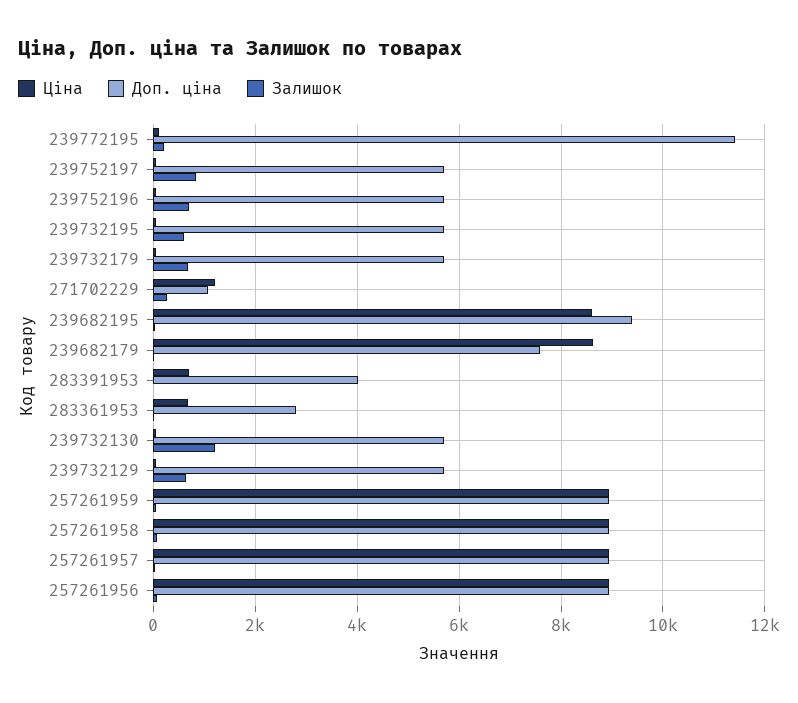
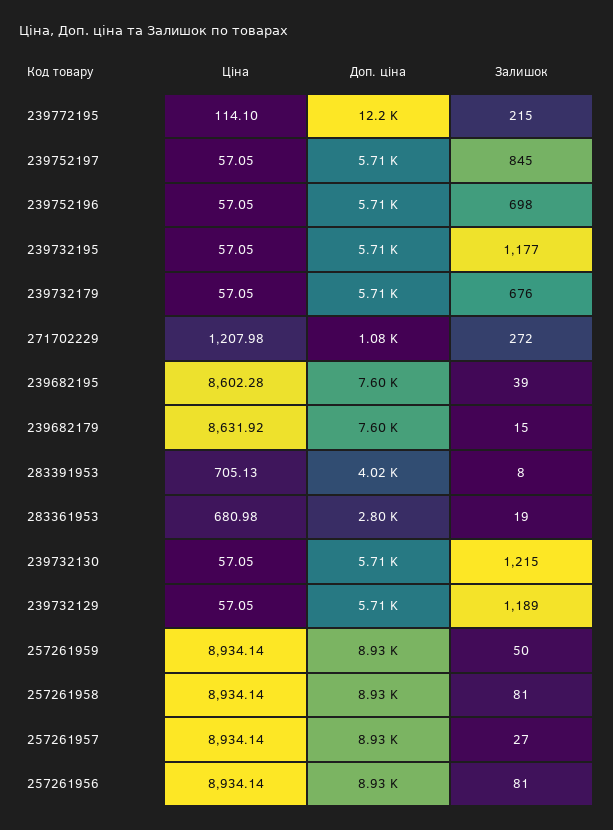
  {
    "Ціна": {
      "239772195": 114.1,
      "239752197": 57.05,
      "239752196": 57.05,
      "239732195": 57.05,
      "239732179": 57.05,
      "271702229": 1207.98,
      "239682195": 8602.28,
      "239682179": 8631.92,
      "283391953": 705.13,
      "283361953": 680.98,
      "239732130": 57.05,
      "239732129": 57.05,
      "257261959": 8934.14,
      "257261958": 8934.14,
      "257261957": 8934.14,
      "257261956": 8934.14
    },
    "Доп. ціна": {
-     "239772195": 11400,
+     "239772195": 12200,
      "239752197": 5710,
      "239752196": 5710,
      "239732195": 5710,
      "239732179": 5710,
      "271702229": 1080,
-     "239682195": 9400,
+     "239682195": 7600,
      "239682179": 7600,
      "283391953": 4020,
      "283361953": 2800,
      "239732130": 5710,
      "239732129": 5710,
      "257261959": 8930,
      "257261958": 8930,
      "257261957": 8930,
      "257261956": 8930
    },
    "Залишок": {
      "239772195": 215,
      "239752197": 845,
      "239752196": 698,
-     "239732195": 600,
+     "239732195": 1177,
      "239732179": 676,
      "271702229": 272,
      "239682195": 39,
      "239682179": 15,
      "283391953": 8,
      "283361953": 19,
      "239732130": 1215,
-     "239732129": 600,
+     "239732129": 1189,
      "257261959": 50,
      "257261958": 81,
      "257261957": 27,
      "257261956": 81
    }
  }

